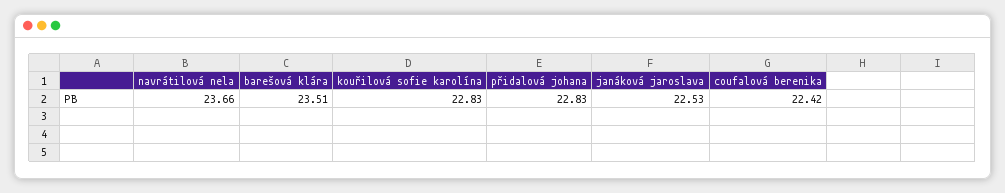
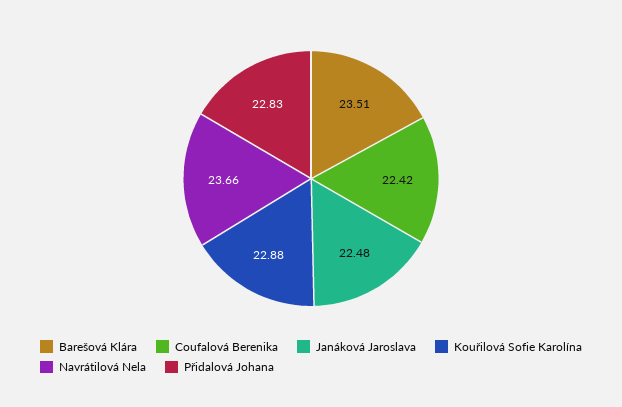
  {
    "navrátilová nela": 23.66,
    "barešová klára": 23.51,
-   "kouřilová sofie karolína": 22.83,
+   "kouřilová sofie karolína": 22.88,
    "přidalová johana": 22.83,
-   "janáková jaroslava": 22.53,
+   "janáková jaroslava": 22.48,
    "coufalová berenika": 22.42
  }

